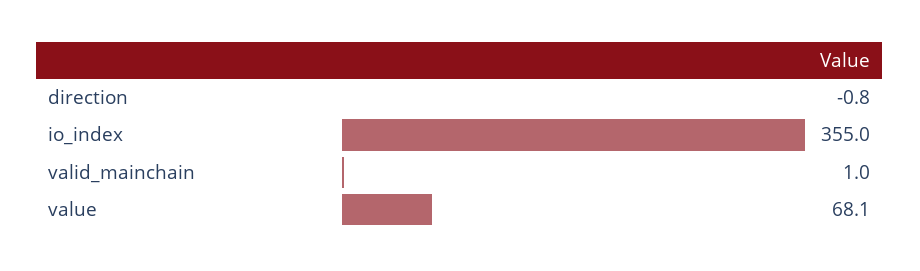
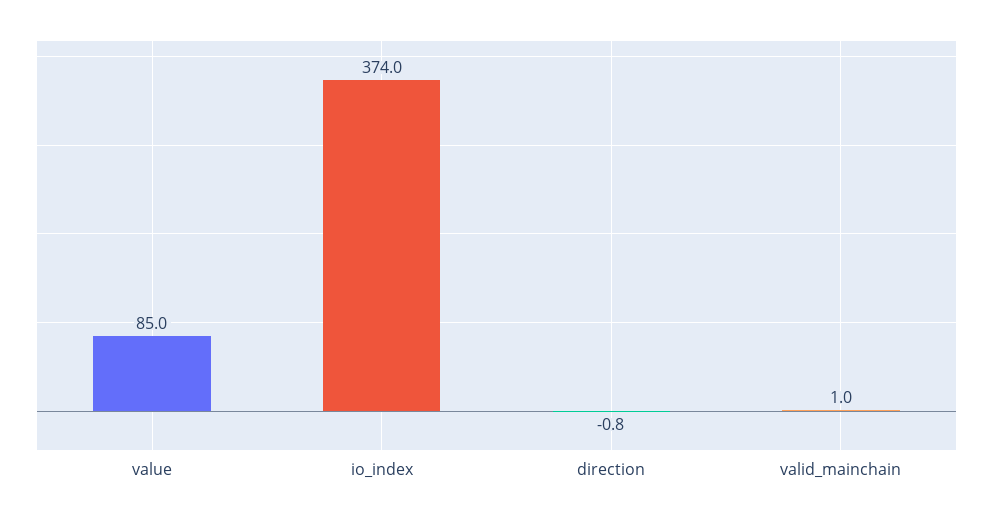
  {
    "direction": -0.8,
-   "io_index": 355,
+   "io_index": 374,
    "valid_mainchain": 1,
-   "value": 68.1
+   "value": 85
  }

